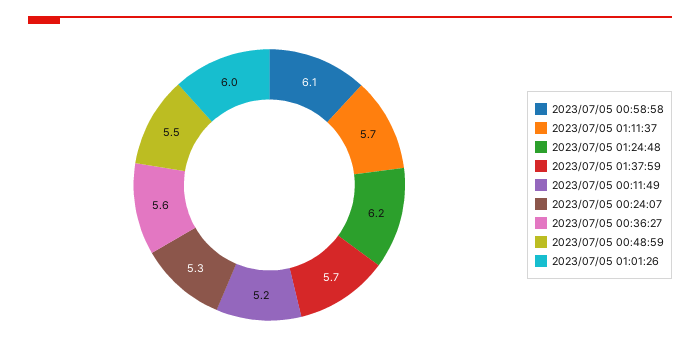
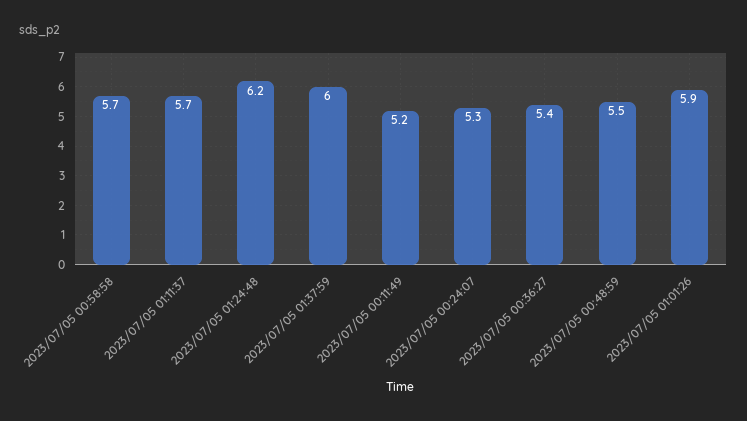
  {
-   "2023/07/05 00:58:58": 6.1,
+   "2023/07/05 00:58:58": 5.7,
    "2023/07/05 01:11:37": 5.7,
    "2023/07/05 01:24:48": 6.2,
-   "2023/07/05 01:37:59": 5.7,
+   "2023/07/05 01:37:59": 6,
    "2023/07/05 00:11:49": 5.2,
    "2023/07/05 00:24:07": 5.3,
-   "2023/07/05 00:36:27": 5.6,
+   "2023/07/05 00:36:27": 5.4,
    "2023/07/05 00:48:59": 5.5,
-   "2023/07/05 01:01:26": 6
+   "2023/07/05 01:01:26": 5.9
  }

